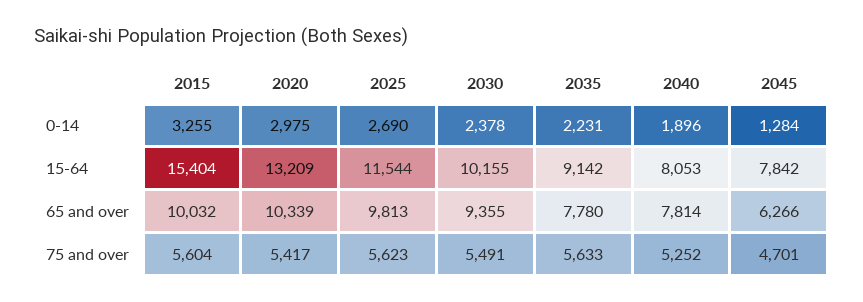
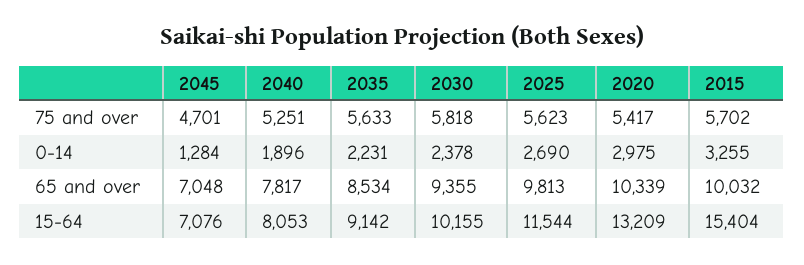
  {
    "2015": {
      "0-14": 3255,
      "15-64": 15404,
      "65 and over": 10032,
-     "75 and over": 5604
+     "75 and over": 5702
    },
    "2020": {
      "0-14": 2975,
      "15-64": 13209,
      "65 and over": 10339,
      "75 and over": 5417
    },
    "2025": {
      "0-14": 2690,
      "15-64": 11544,
      "65 and over": 9813,
      "75 and over": 5623
    },
    "2030": {
      "0-14": 2378,
      "15-64": 10155,
      "65 and over": 9355,
-     "75 and over": 5491
+     "75 and over": 5818
    },
    "2035": {
      "0-14": 2231,
      "15-64": 9142,
-     "65 and over": 7780,
+     "65 and over": 8534,
      "75 and over": 5633
    },
    "2040": {
      "0-14": 1896,
      "15-64": 8053,
-     "65 and over": 7814,
+     "65 and over": 7817,
-     "75 and over": 5252
+     "75 and over": 5251
    },
    "2045": {
      "0-14": 1284,
-     "15-64": 7842,
+     "15-64": 7076,
-     "65 and over": 6266,
+     "65 and over": 7048,
      "75 and over": 4701
    }
  }

